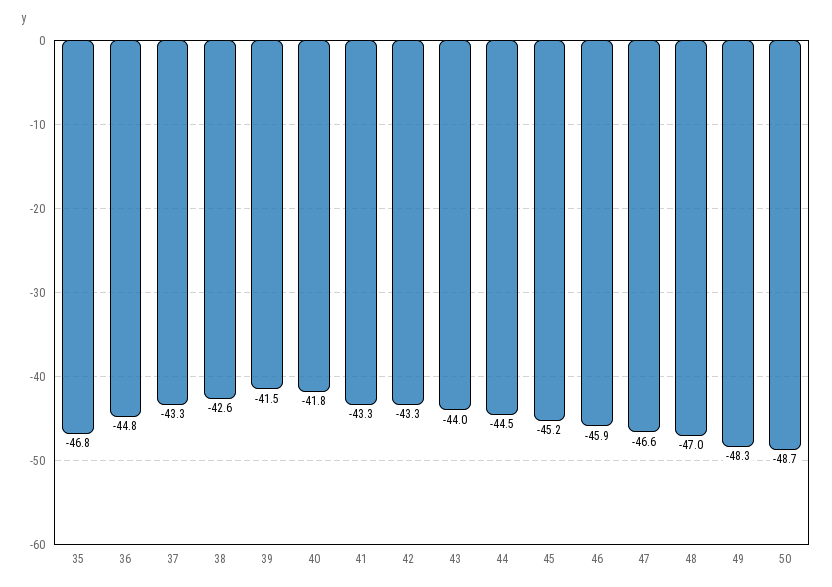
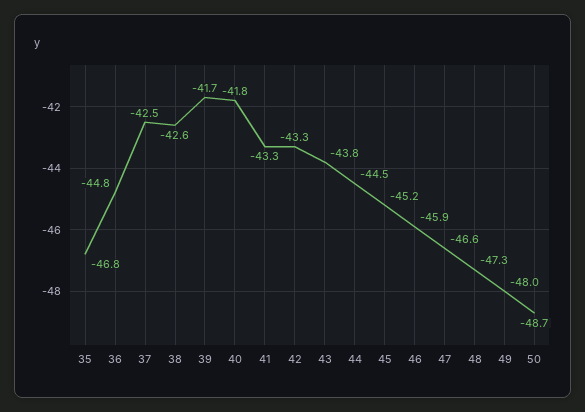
  {
    "35": -46.8,
    "36": -44.8,
-   "37": -43.3,
+   "37": -42.5,
    "38": -42.6,
-   "39": -41.5,
+   "39": -41.7,
    "40": -41.8,
    "41": -43.3,
    "42": -43.3,
-   "43": -44,
+   "43": -43.8,
    "44": -44.5,
    "45": -45.2,
    "46": -45.9,
    "47": -46.6,
-   "48": -47,
+   "48": -47.3,
-   "49": -48.3,
+   "49": -48,
    "50": -48.7
  }

